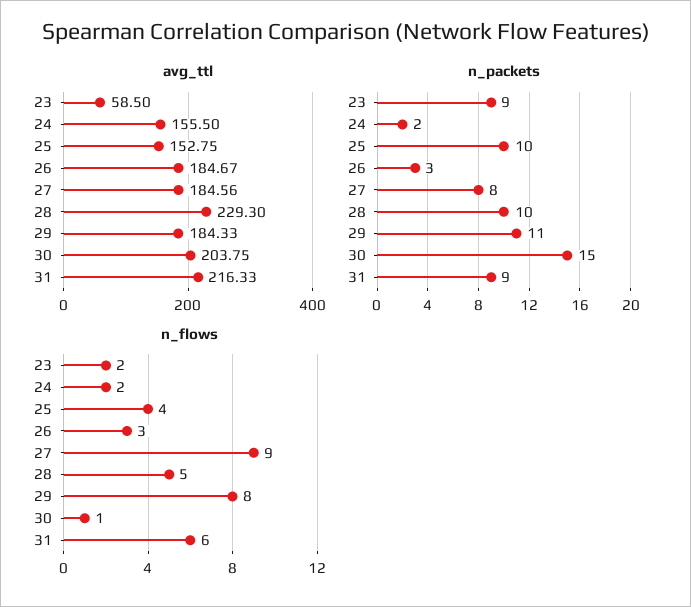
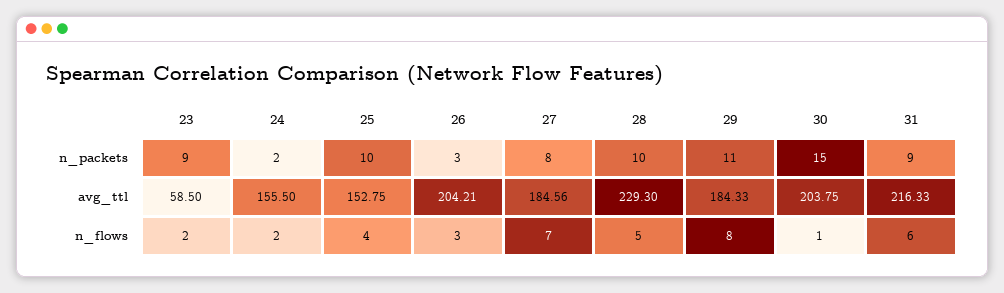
  {
    "avg_ttl": {
      "23": 58.5,
      "24": 155.5,
      "25": 152.75,
-     "26": 184.67,
+     "26": 204.21,
      "27": 184.56,
      "28": 229.3,
      "29": 184.33,
      "30": 203.75,
      "31": 216.33
    },
    "n_packets": {
      "23": 9,
      "24": 2,
      "25": 10,
      "26": 3,
      "27": 8,
      "28": 10,
      "29": 11,
      "30": 15,
      "31": 9
    },
    "n_flows": {
      "23": 2,
      "24": 2,
      "25": 4,
      "26": 3,
-     "27": 9,
+     "27": 7,
      "28": 5,
      "29": 8,
      "30": 1,
      "31": 6
    }
  }

